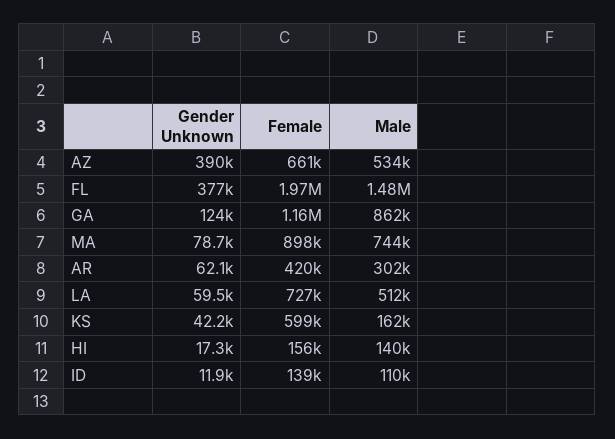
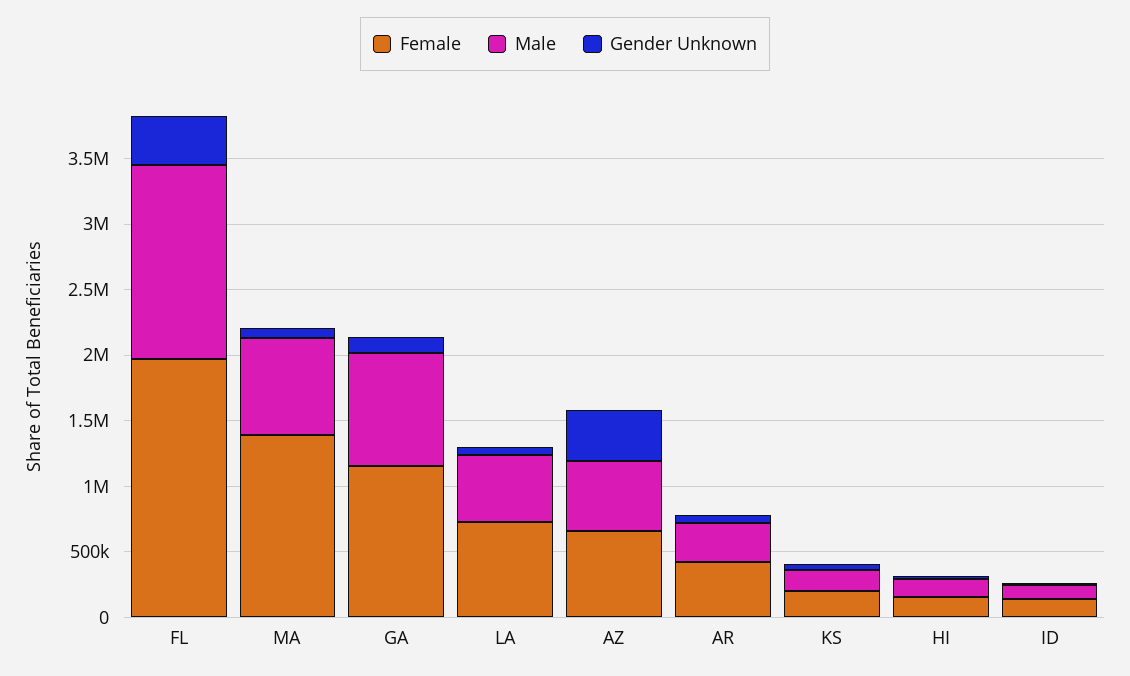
  {
    "Gender Unknown": {
      "AZ": 390000,
      "FL": 377000,
      "GA": 124000,
      "MA": 78700,
      "AR": 62100,
      "LA": 59500,
      "KS": 42200,
      "HI": 17300,
      "ID": 11900
    },
    "Female": {
      "AZ": 661000,
      "FL": 1970000,
      "GA": 1160000,
-     "MA": 898000,
+     "MA": 1400000,
      "AR": 420000,
      "LA": 727000,
-     "KS": 599000,
+     "KS": 200000,
      "HI": 156000,
      "ID": 139000
    },
    "Male": {
      "AZ": 534000,
      "FL": 1480000,
      "GA": 862000,
      "MA": 744000,
      "AR": 302000,
      "LA": 512000,
      "KS": 162000,
      "HI": 140000,
      "ID": 110000
    }
  }

